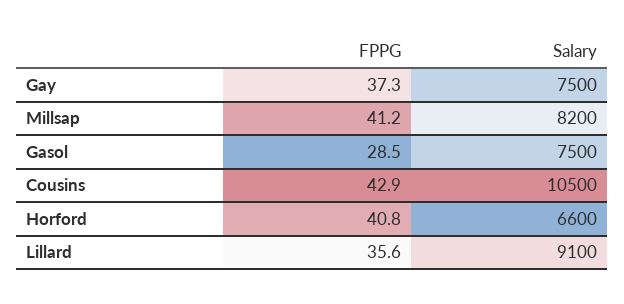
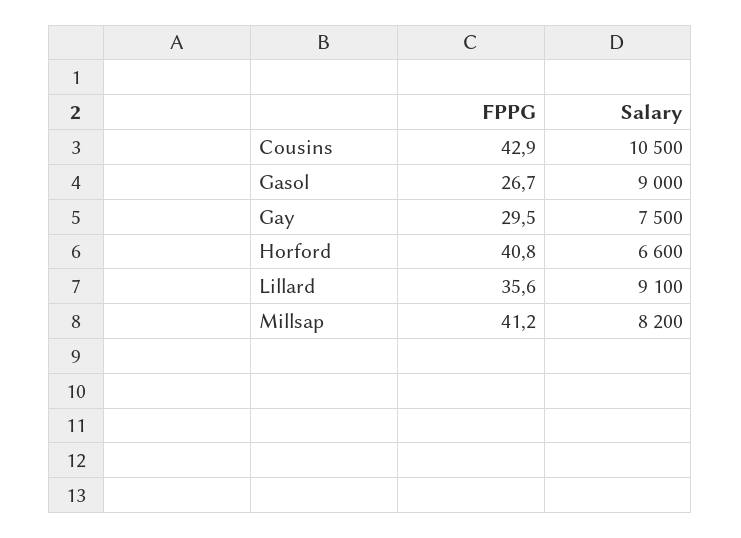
  {
    "FPPG": {
-     "Gay": 37.3,
+     "Gay": 29.5,
      "Millsap": 41.2,
-     "Gasol": 28.5,
+     "Gasol": 26.7,
      "Cousins": 42.9,
      "Horford": 40.8,
      "Lillard": 35.6
    },
    "Salary": {
      "Gay": 7500,
      "Millsap": 8200,
-     "Gasol": 7500,
+     "Gasol": 9000,
      "Cousins": 10500,
      "Horford": 6600,
      "Lillard": 9100
    }
  }

